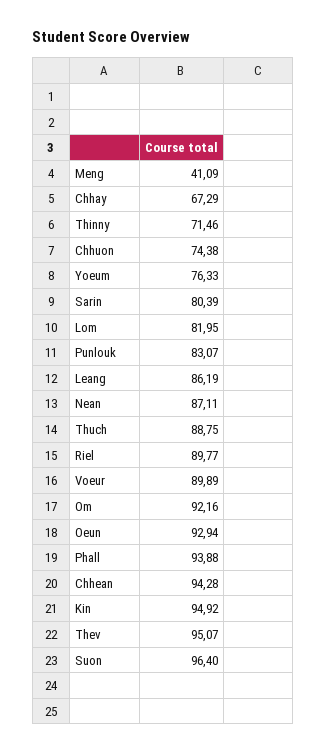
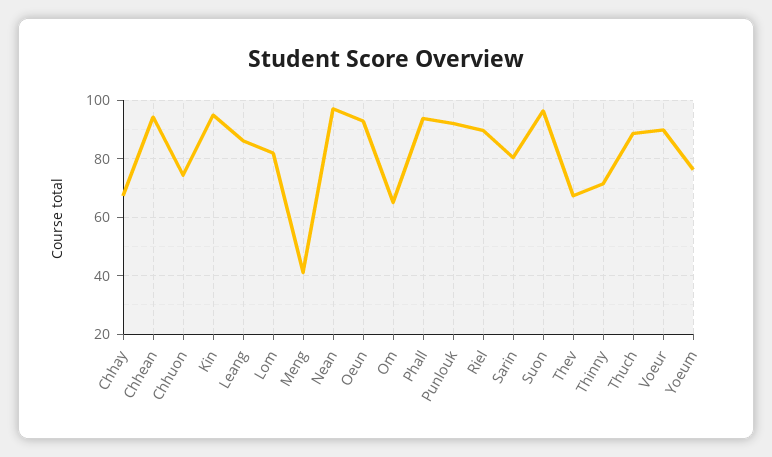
  {
    "Meng": 41.09,
    "Chhay": 67.29,
    "Thinny": 71.46,
    "Chhuon": 74.38,
    "Yoeum": 76.33,
    "Sarin": 80.39,
    "Lom": 81.95,
-   "Punlouk": 83.07,
+   "Punlouk": 92.5,
    "Leang": 86.19,
-   "Nean": 87.11,
+   "Nean": 97.5,
    "Thuch": 88.75,
    "Riel": 89.77,
    "Voeur": 89.89,
-   "Om": 92.16,
+   "Om": 65,
    "Oeun": 92.94,
    "Phall": 93.88,
    "Chhean": 94.28,
    "Kin": 94.92,
-   "Thev": 95.07,
+   "Thev": 67.5,
    "Suon": 96.4
  }

